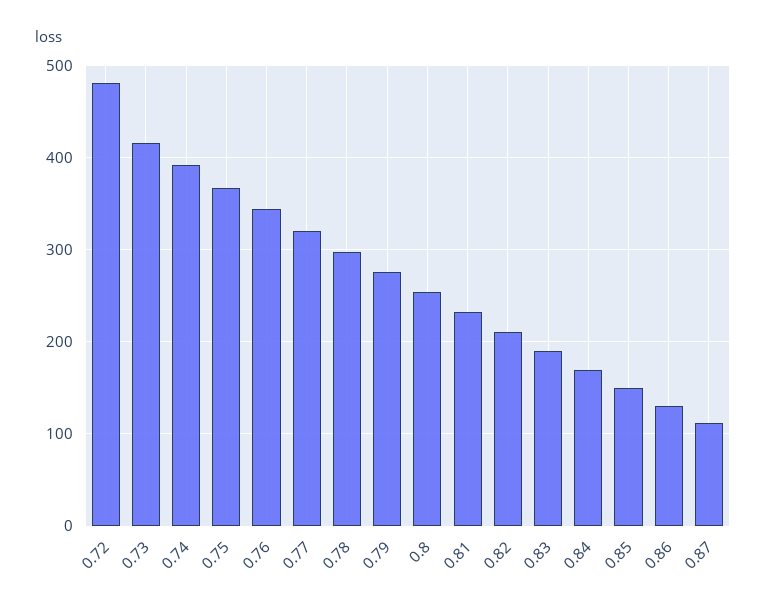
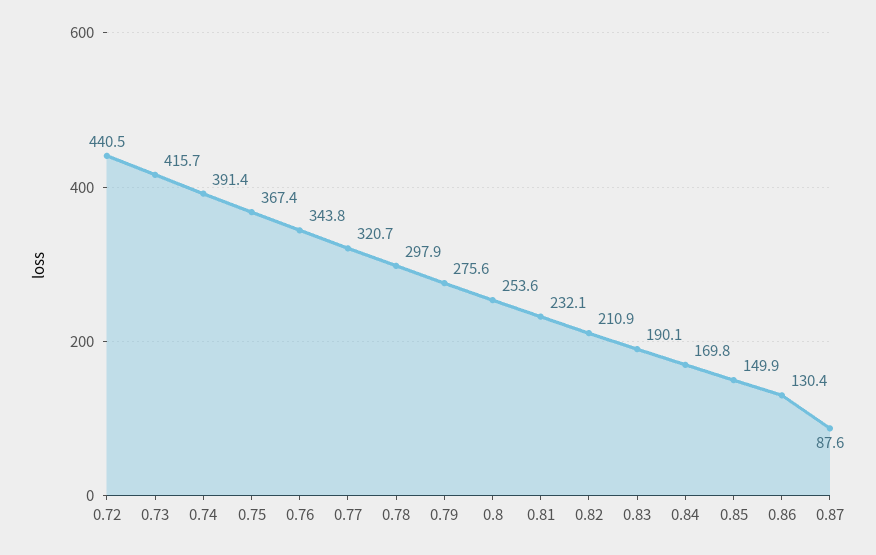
  {
-   "0.72": 480,
+   "0.72": 440.5,
    "0.73": 415.7,
    "0.74": 391.4,
    "0.75": 367.4,
    "0.76": 343.8,
    "0.77": 320.7,
    "0.78": 297.9,
    "0.79": 275.6,
    "0.8": 253.6,
    "0.81": 232.1,
    "0.82": 210.9,
    "0.83": 190.1,
    "0.84": 169.8,
    "0.85": 149.9,
    "0.86": 130.4,
-   "0.87": 110
+   "0.87": 87.6
  }

